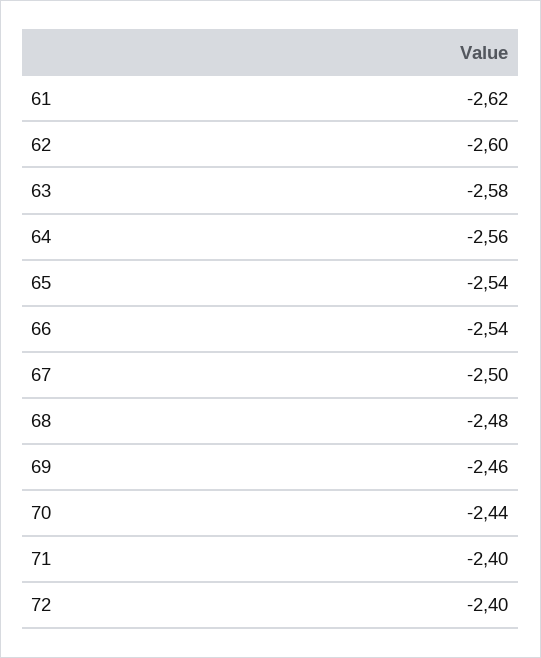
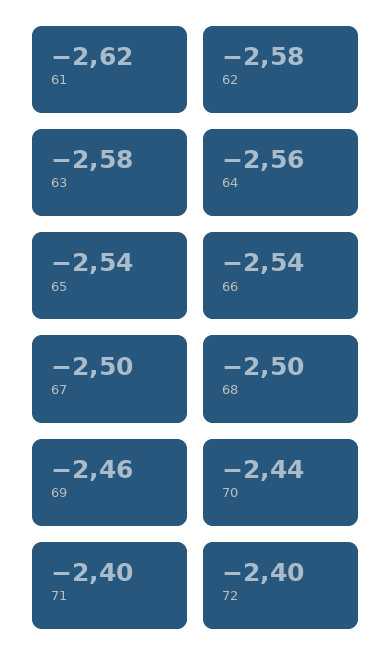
  {
    "61": -2.62,
-   "62": -2.6,
+   "62": -2.58,
    "63": -2.58,
    "64": -2.56,
    "65": -2.54,
    "66": -2.54,
    "67": -2.5,
-   "68": -2.48,
+   "68": -2.5,
    "69": -2.46,
    "70": -2.44,
    "71": -2.4,
    "72": -2.4
  }

